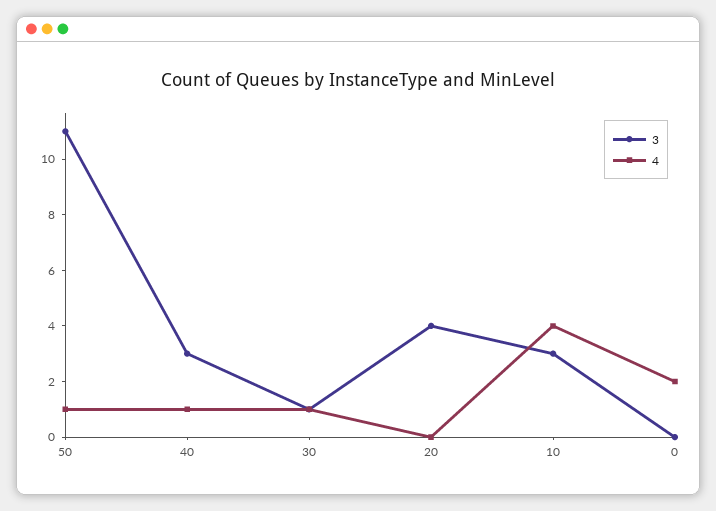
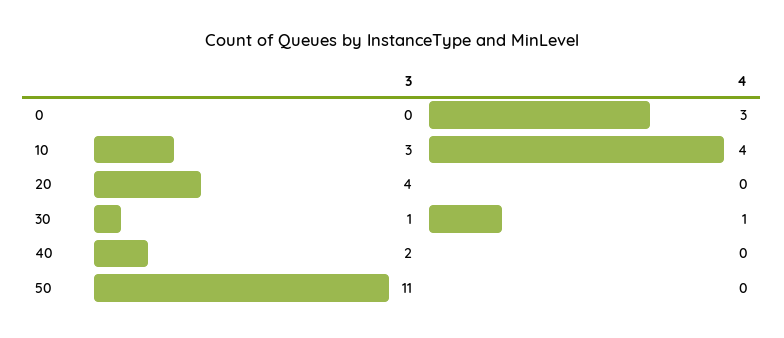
  {
    "3": {
      "50": 11,
-     "40": 3,
+     "40": 2,
      "30": 1,
      "20": 4,
      "10": 3,
      "0": 0
    },
    "4": {
-     "50": 1,
+     "50": 0,
-     "40": 1,
+     "40": 0,
      "30": 1,
      "20": 0,
      "10": 4,
-     "0": 2
+     "0": 3
    }
  }

